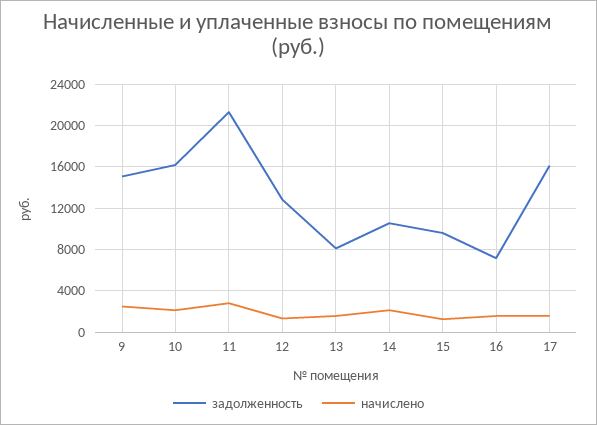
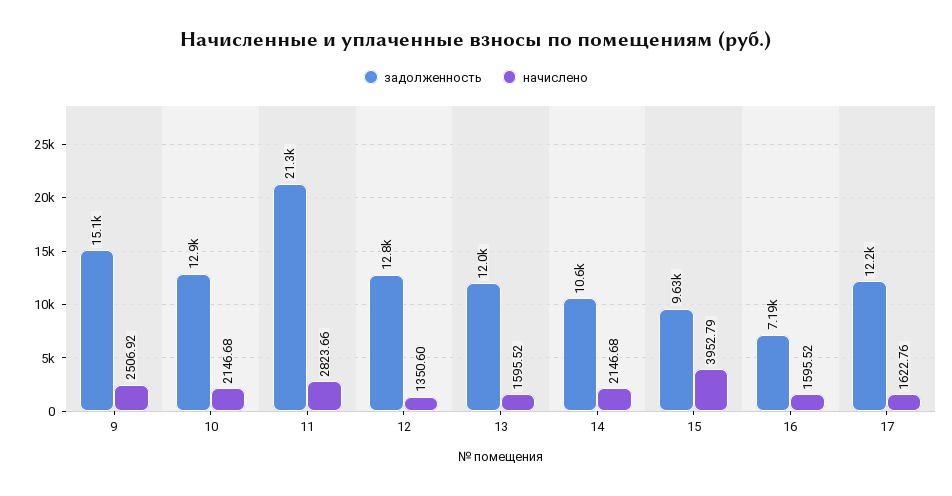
  {
    "задолженность": {
      "9": 15100,
-     "10": 16000,
+     "10": 12900,
      "11": 21300,
      "12": 12800,
-     "13": 8000,
+     "13": 12000,
      "14": 10600,
      "15": 9630,
      "16": 7190,
-     "17": 16000
+     "17": 12200
    },
    "начислено": {
      "9": 2506.92,
      "10": 2146.68,
      "11": 2823.66,
      "12": 1350.6,
      "13": 1595.52,
      "14": 2146.68,
-     "15": 1000,
+     "15": 3952.79,
      "16": 1595.52,
      "17": 1622.76
    }
  }

